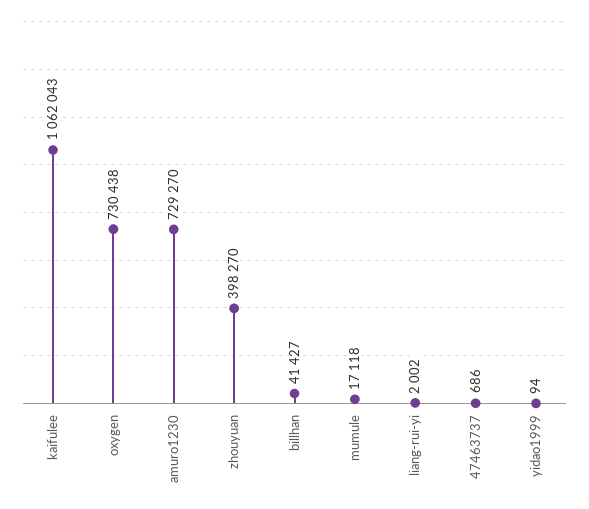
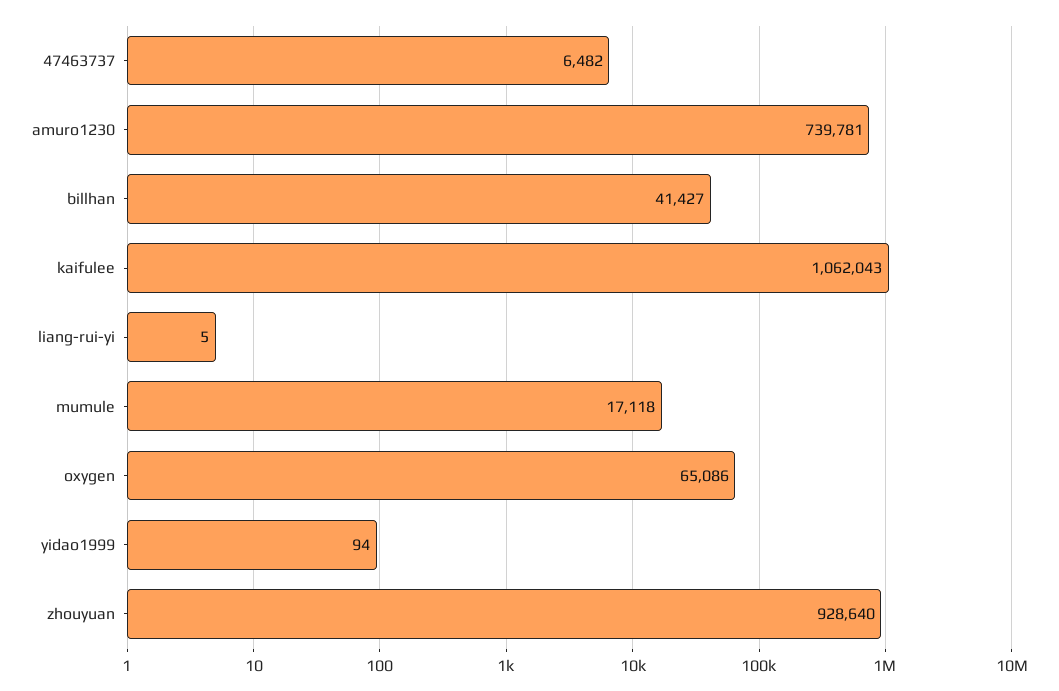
  {
    "kaifulee": 1062043,
-   "oxygen": 730438,
+   "oxygen": 65086,
-   "amuro1230": 729270,
+   "amuro1230": 739781,
-   "zhouyuan": 398270,
+   "zhouyuan": 928640,
    "billhan": 41427,
    "mumule": 17118,
-   "liang-rui-yi": 2002,
+   "liang-rui-yi": 5,
-   "47463737": 686,
+   "47463737": 6482,
    "yidao1999": 94
  }

